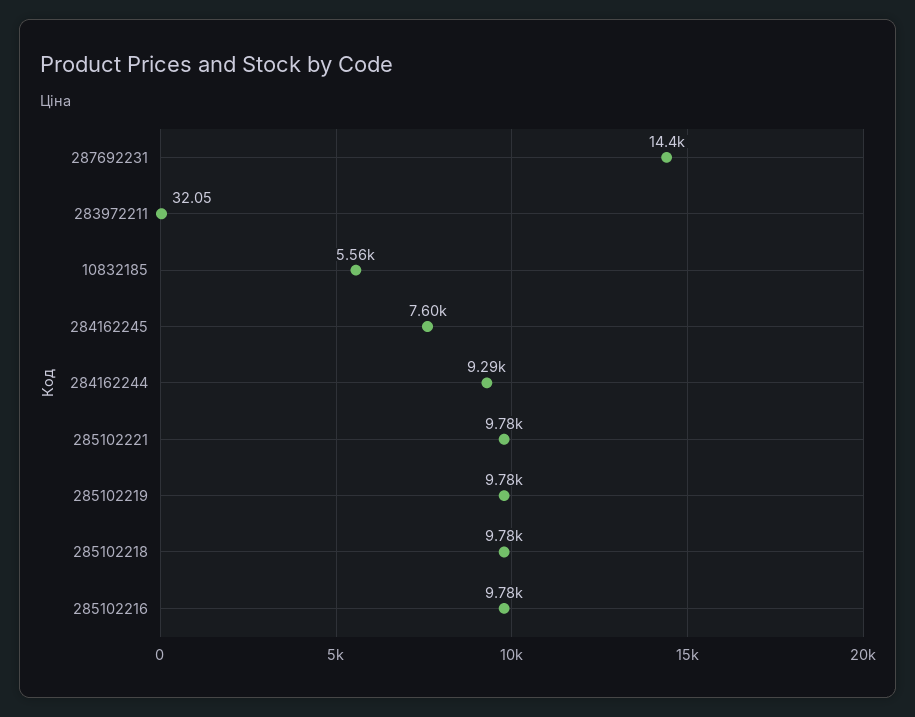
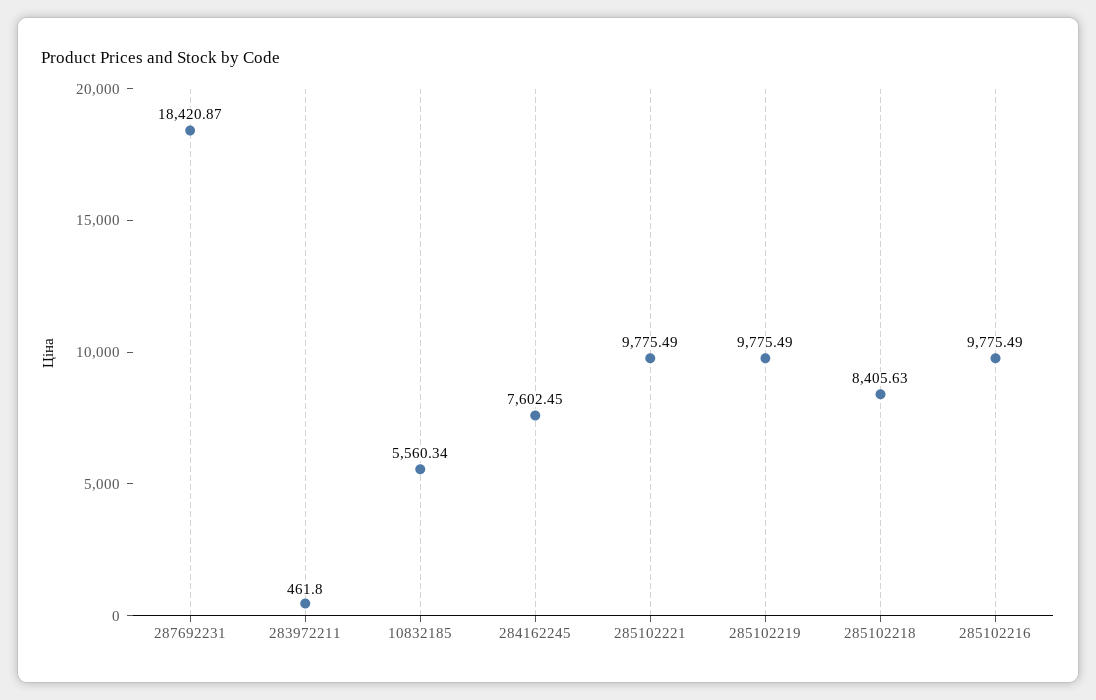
  {
-   "287692231": 14400,
+   "287692231": 18420.87,
-   "283972211": 32.05,
+   "283972211": 461.8,
    "10832185": 5560.34,
    "284162245": 7602.45,
-   "284162244": 9290,
    "285102221": 9775.49,
    "285102219": 9775.49,
-   "285102218": 9780,
+   "285102218": 8405.63,
    "285102216": 9775.49
  }

